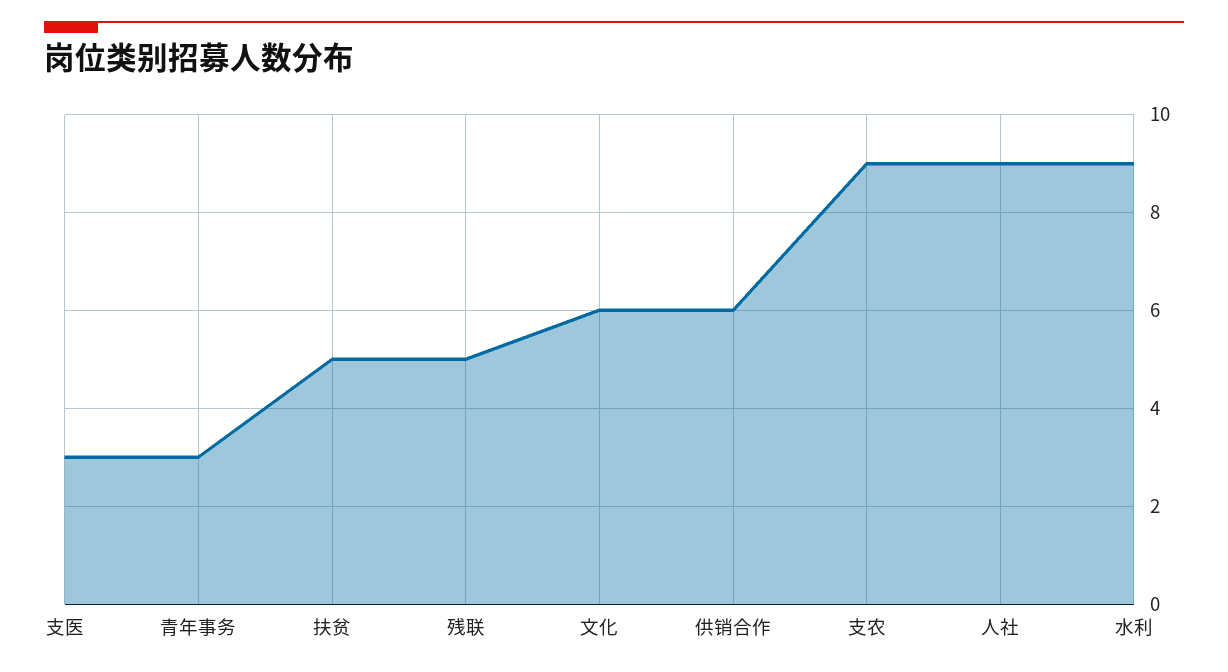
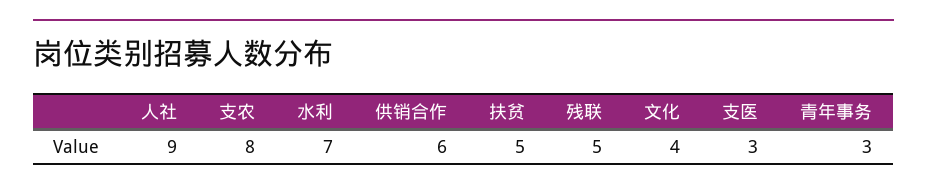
  {
    "支医": 3,
    "青年事务": 3,
    "扶贫": 5,
    "残联": 5,
-   "文化": 6,
+   "文化": 4,
    "供销合作": 6,
-   "支农": 9,
+   "支农": 8,
    "人社": 9,
-   "水利": 9
+   "水利": 7
  }

